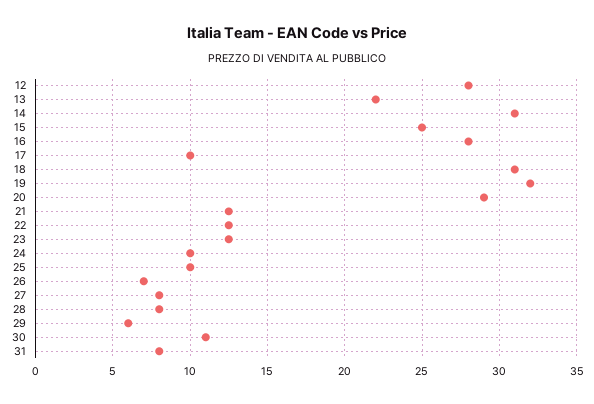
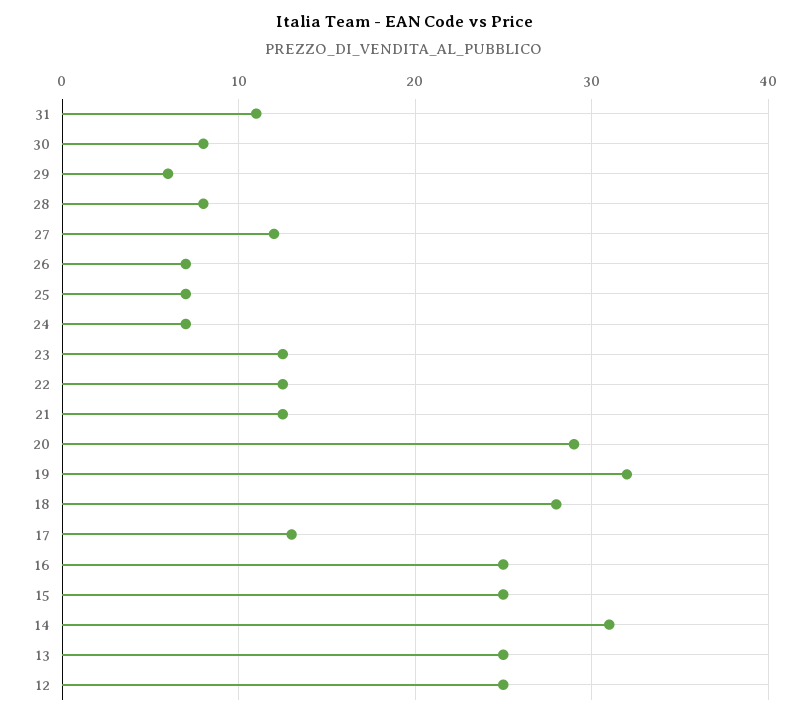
  {
-   "12": 28,
+   "12": 25,
-   "13": 22,
+   "13": 25,
    "14": 31,
    "15": 25,
-   "16": 28,
+   "16": 25,
-   "17": 10,
+   "17": 13,
-   "18": 31,
+   "18": 28,
    "19": 32,
    "20": 29,
    "21": 12.5,
    "22": 12.5,
    "23": 12.5,
-   "24": 10,
+   "24": 7,
-   "25": 10,
+   "25": 7,
    "26": 7,
-   "27": 8,
+   "27": 12,
    "28": 8,
    "29": 6,
-   "30": 11,
+   "30": 8,
-   "31": 8
+   "31": 11
  }

